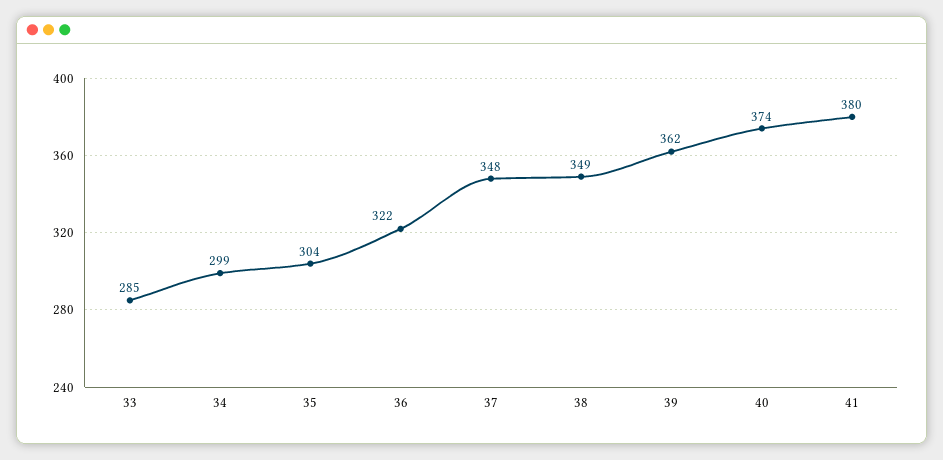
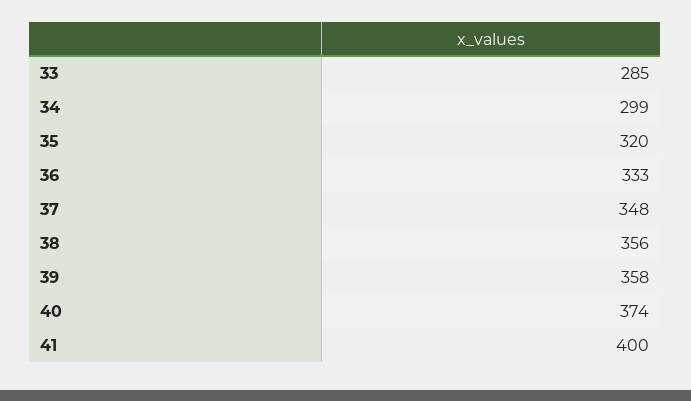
  {
    "33": 285,
    "34": 299,
-   "35": 304,
+   "35": 320,
-   "36": 322,
+   "36": 333,
    "37": 348,
-   "38": 349,
+   "38": 356,
-   "39": 362,
+   "39": 358,
    "40": 374,
-   "41": 380
+   "41": 400
  }

